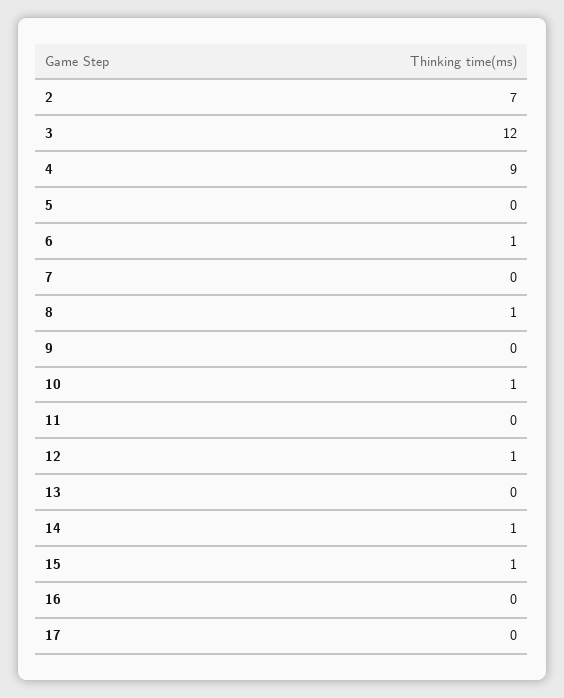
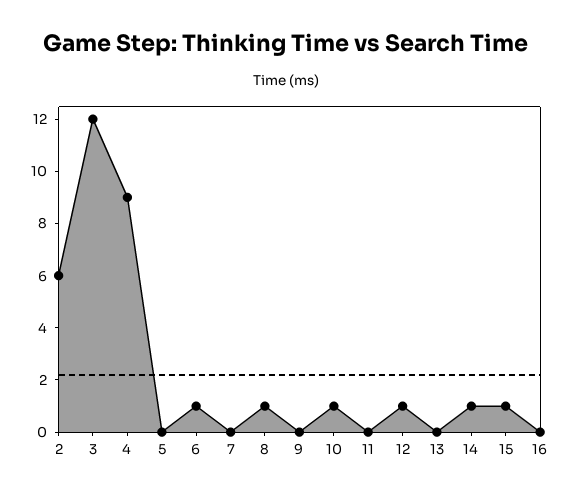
  {
-   "2": 7,
+   "2": 6,
    "3": 12,
    "4": 9,
    "5": 0,
    "6": 1,
    "7": 0,
    "8": 1,
    "9": 0,
    "10": 1,
    "11": 0,
    "12": 1,
    "13": 0,
    "14": 1,
    "15": 1,
-   "16": 0,
+   "16": 0
-   "17": 0
  }

